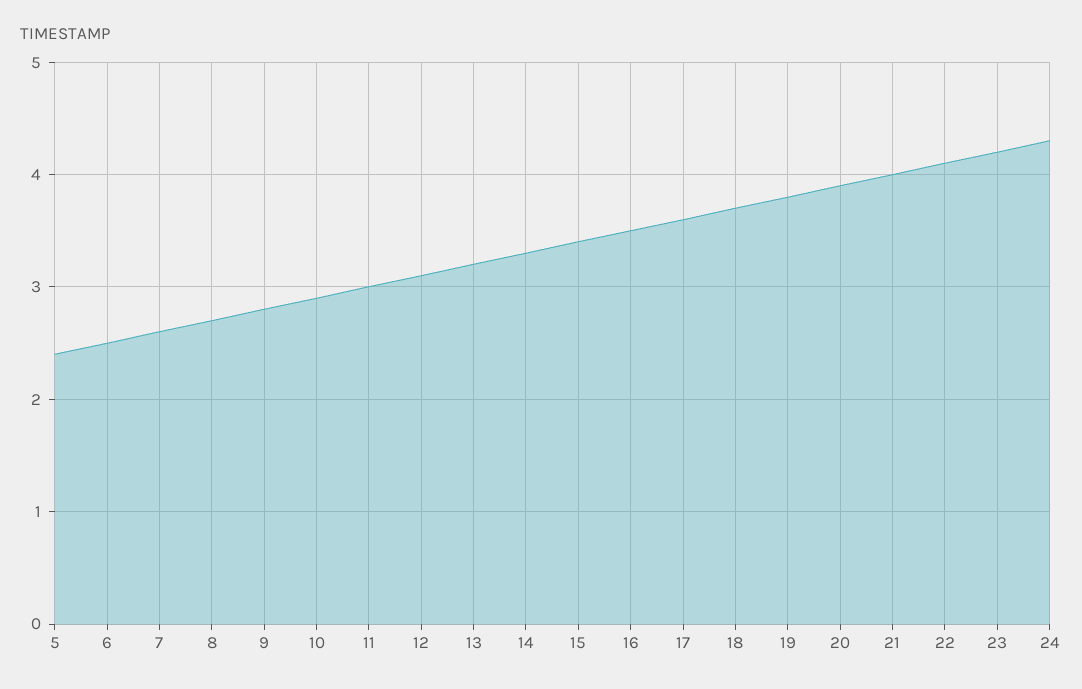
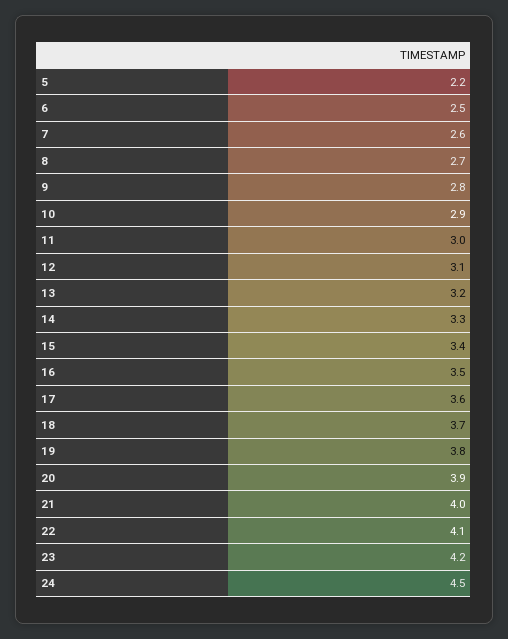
  {
-   "5": 2.4,
+   "5": 2.2,
    "6": 2.5,
    "7": 2.6,
    "8": 2.7,
    "9": 2.8,
    "10": 2.9,
    "11": 3,
    "12": 3.1,
    "13": 3.2,
    "14": 3.3,
    "15": 3.4,
    "16": 3.5,
    "17": 3.6,
    "18": 3.7,
    "19": 3.8,
    "20": 3.9,
    "21": 4,
    "22": 4.1,
    "23": 4.2,
-   "24": 4.3
+   "24": 4.5
  }

